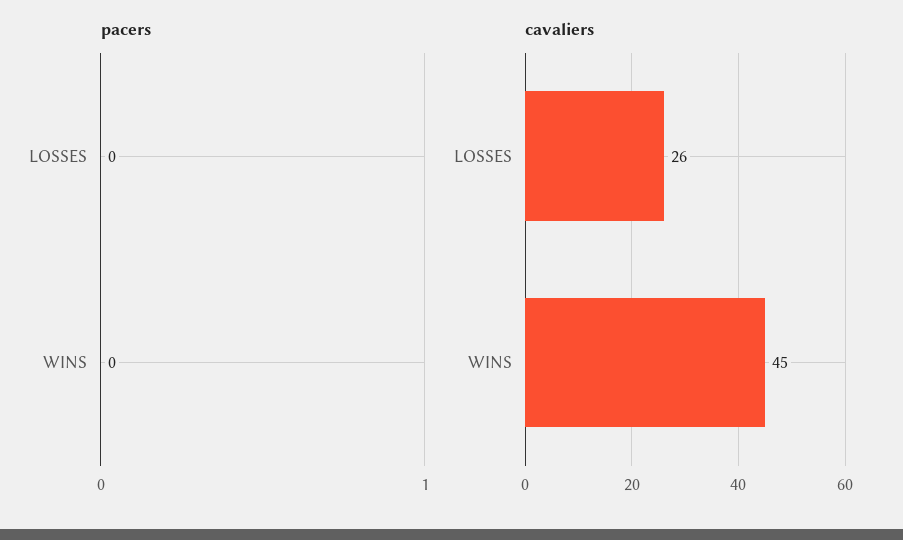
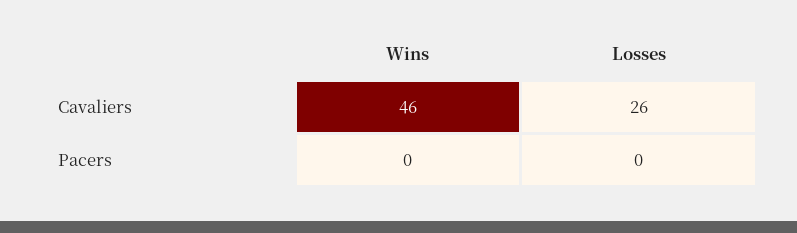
  {
    "pacers": {
      "LOSSES": 0,
      "WINS": 0
    },
    "cavaliers": {
      "LOSSES": 26,
-     "WINS": 45
+     "WINS": 46
    }
  }

